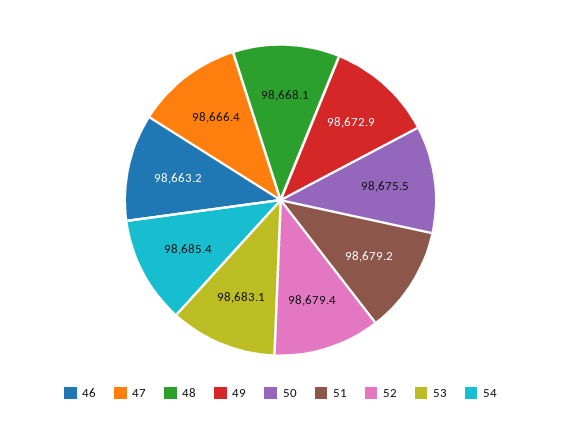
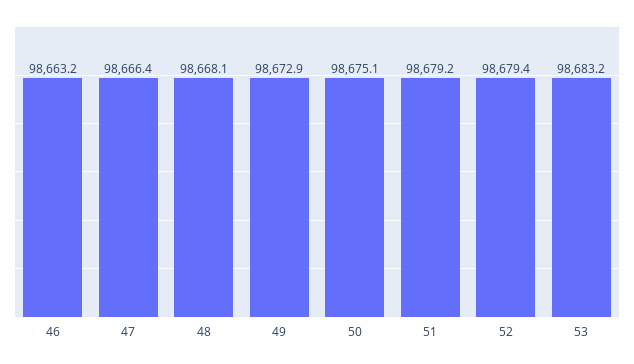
  {
    "46": 98663.2,
    "47": 98666.4,
    "48": 98668.1,
    "49": 98672.9,
-   "50": 98675.5,
+   "50": 98675.1,
    "51": 98679.2,
    "52": 98679.4,
-   "53": 98683.1,
+   "53": 98683.2
-   "54": 98685.4
  }

